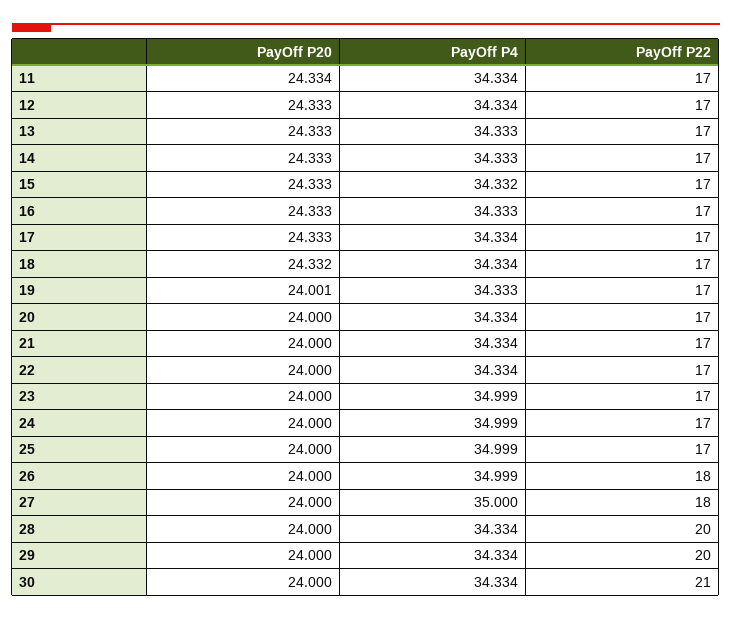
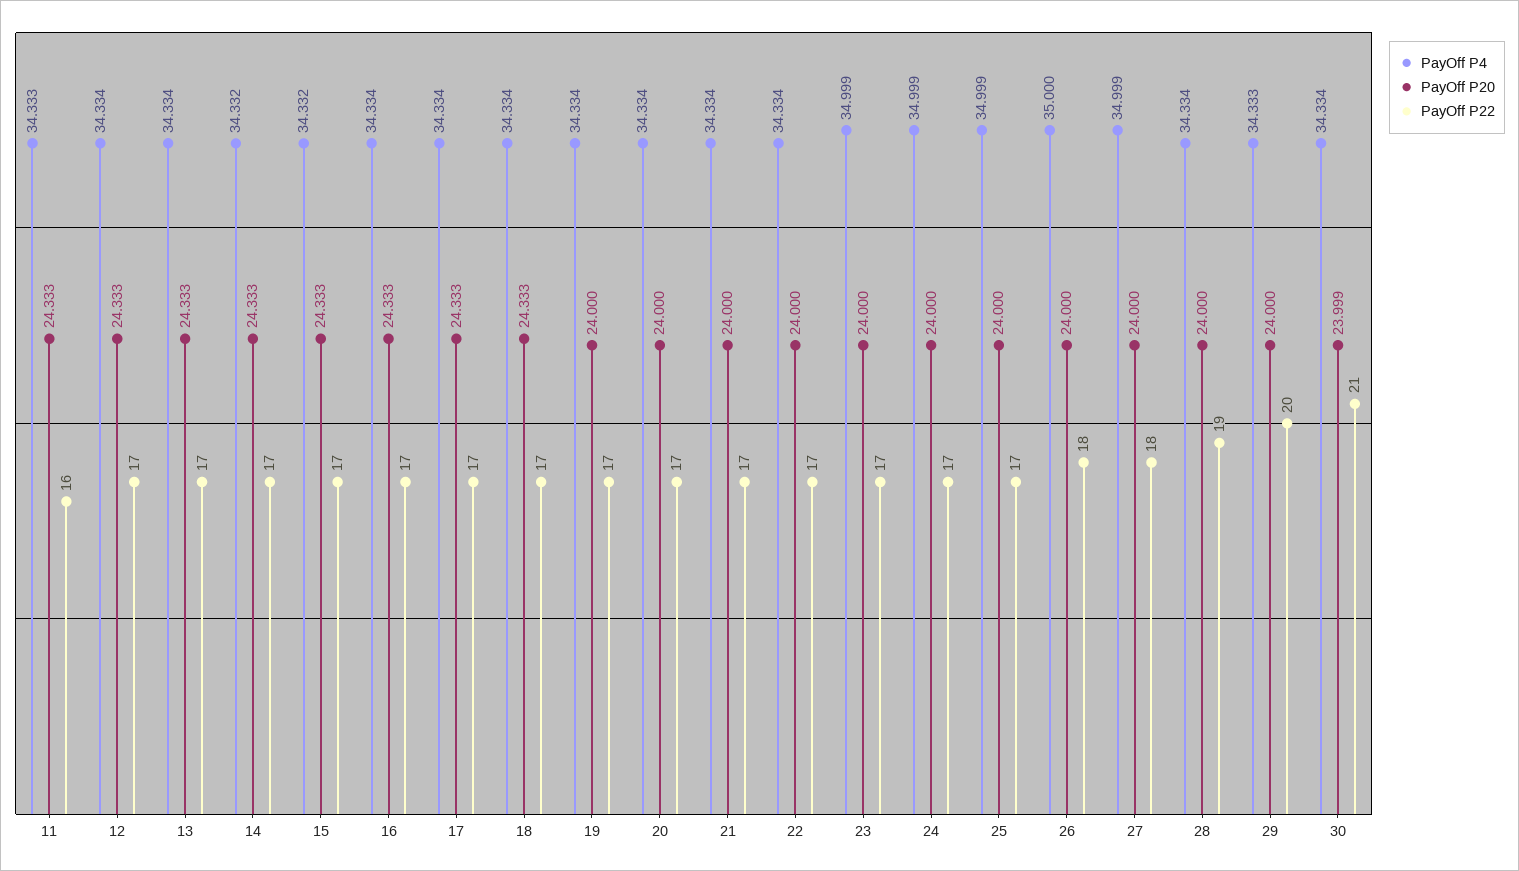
  {
    "PayOff P20": {
-     "11": 24.334,
+     "11": 24.333,
      "12": 24.333,
      "13": 24.333,
      "14": 24.333,
      "15": 24.333,
      "16": 24.333,
      "17": 24.333,
-     "18": 24.332,
+     "18": 24.333,
-     "19": 24.001,
+     "19": 24,
      "20": 24,
      "21": 24,
      "22": 24,
      "23": 24,
      "24": 24,
      "25": 24,
      "26": 24,
      "27": 24,
      "28": 24,
      "29": 24,
-     "30": 24
+     "30": 23.999
    },
    "PayOff P4": {
-     "11": 34.334,
+     "11": 34.333,
      "12": 34.334,
-     "13": 34.333,
+     "13": 34.334,
-     "14": 34.333,
+     "14": 34.332,
      "15": 34.332,
-     "16": 34.333,
+     "16": 34.334,
      "17": 34.334,
      "18": 34.334,
-     "19": 34.333,
+     "19": 34.334,
      "20": 34.334,
      "21": 34.334,
      "22": 34.334,
      "23": 34.999,
      "24": 34.999,
      "25": 34.999,
-     "26": 34.999,
+     "26": 35,
-     "27": 35,
+     "27": 34.999,
      "28": 34.334,
-     "29": 34.334,
+     "29": 34.333,
      "30": 34.334
    },
    "PayOff P22": {
-     "11": 17,
+     "11": 16,
      "12": 17,
      "13": 17,
      "14": 17,
      "15": 17,
      "16": 17,
      "17": 17,
      "18": 17,
      "19": 17,
      "20": 17,
      "21": 17,
      "22": 17,
      "23": 17,
      "24": 17,
      "25": 17,
      "26": 18,
      "27": 18,
-     "28": 20,
+     "28": 19,
      "29": 20,
      "30": 21
    }
  }

